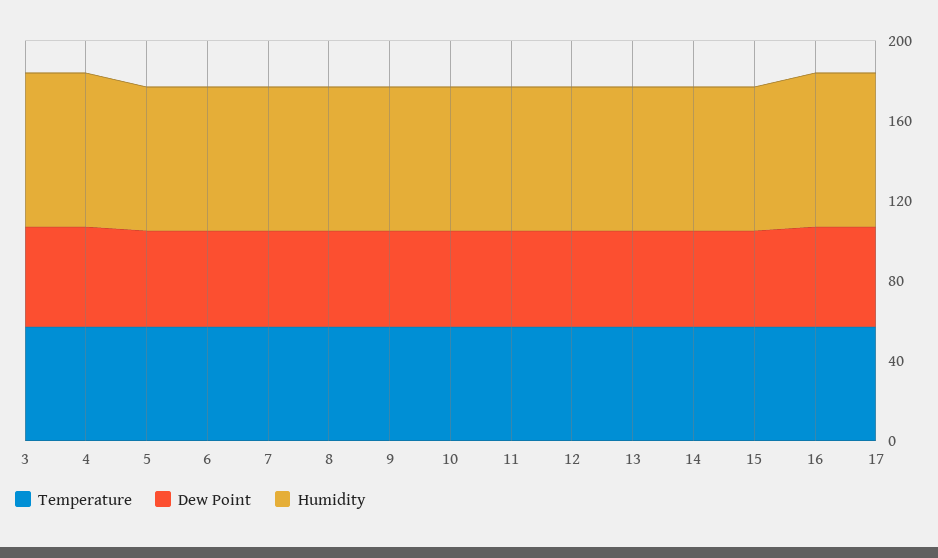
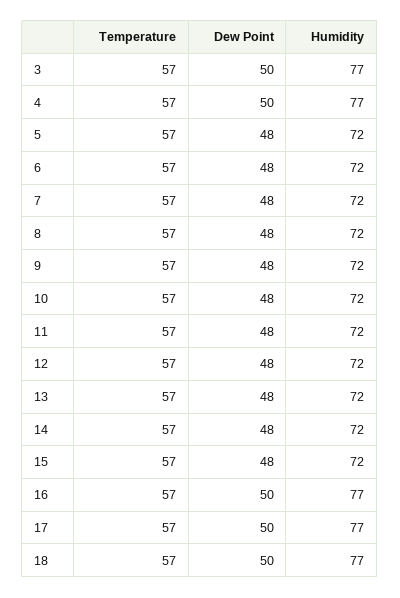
  {
    "Temperature": {
      "3": 57,
      "4": 57,
      "5": 57,
      "6": 57,
      "7": 57,
      "8": 57,
      "9": 57,
      "10": 57,
      "11": 57,
      "12": 57,
      "13": 57,
      "14": 57,
      "15": 57,
      "16": 57,
-     "17": 57
+     "17": 57,
+     "18": 57
    },
    "Dew Point": {
      "3": 50,
      "4": 50,
      "5": 48,
      "6": 48,
      "7": 48,
      "8": 48,
      "9": 48,
      "10": 48,
      "11": 48,
      "12": 48,
      "13": 48,
      "14": 48,
      "15": 48,
      "16": 50,
-     "17": 50
+     "17": 50,
+     "18": 50
    },
    "Humidity": {
      "3": 77,
      "4": 77,
      "5": 72,
      "6": 72,
      "7": 72,
      "8": 72,
      "9": 72,
      "10": 72,
      "11": 72,
      "12": 72,
      "13": 72,
      "14": 72,
      "15": 72,
      "16": 77,
-     "17": 77
+     "17": 77,
+     "18": 77
    }
  }

